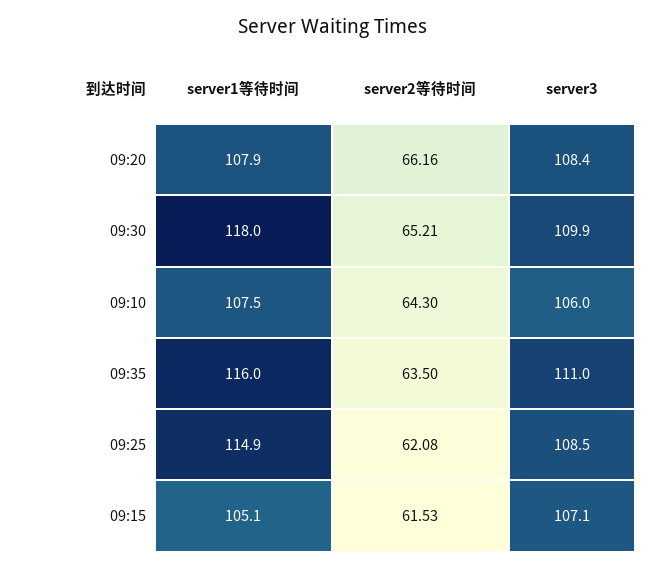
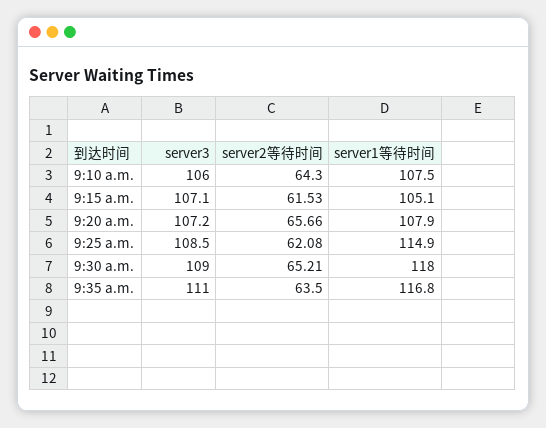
  {
    "server1等待时间": {
      "09:20": 107.9,
      "09:30": 118,
      "09:10": 107.5,
-     "09:35": 116,
+     "09:35": 116.8,
      "09:25": 114.9,
      "09:15": 105.1
    },
    "server2等待时间": {
-     "09:20": 66.16,
+     "09:20": 65.66,
      "09:30": 65.21,
      "09:10": 64.3,
      "09:35": 63.5,
      "09:25": 62.08,
      "09:15": 61.53
    },
    "server3": {
-     "09:20": 108.4,
+     "09:20": 107.2,
-     "09:30": 109.9,
+     "09:30": 109,
      "09:10": 106,
      "09:35": 111,
      "09:25": 108.5,
      "09:15": 107.1
    }
  }

